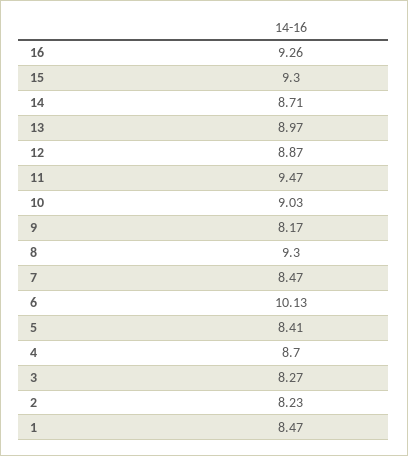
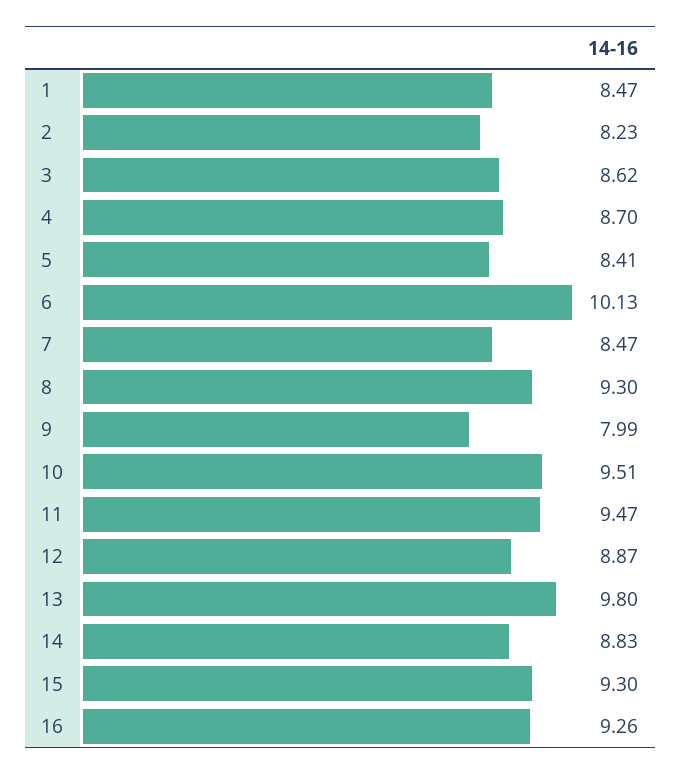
  {
    "16": 9.26,
    "15": 9.3,
-   "14": 8.71,
+   "14": 8.83,
-   "13": 8.97,
+   "13": 9.8,
    "12": 8.87,
    "11": 9.47,
-   "10": 9.03,
+   "10": 9.51,
-   "9": 8.17,
+   "9": 7.99,
    "8": 9.3,
    "7": 8.47,
    "6": 10.13,
    "5": 8.41,
    "4": 8.7,
-   "3": 8.27,
+   "3": 8.62,
    "2": 8.23,
    "1": 8.47
  }

